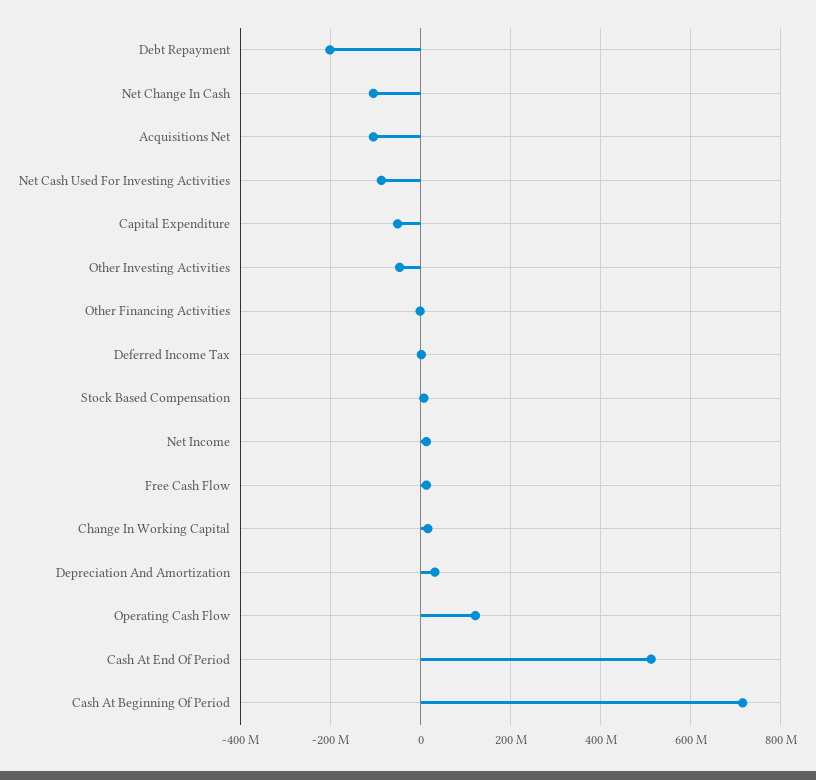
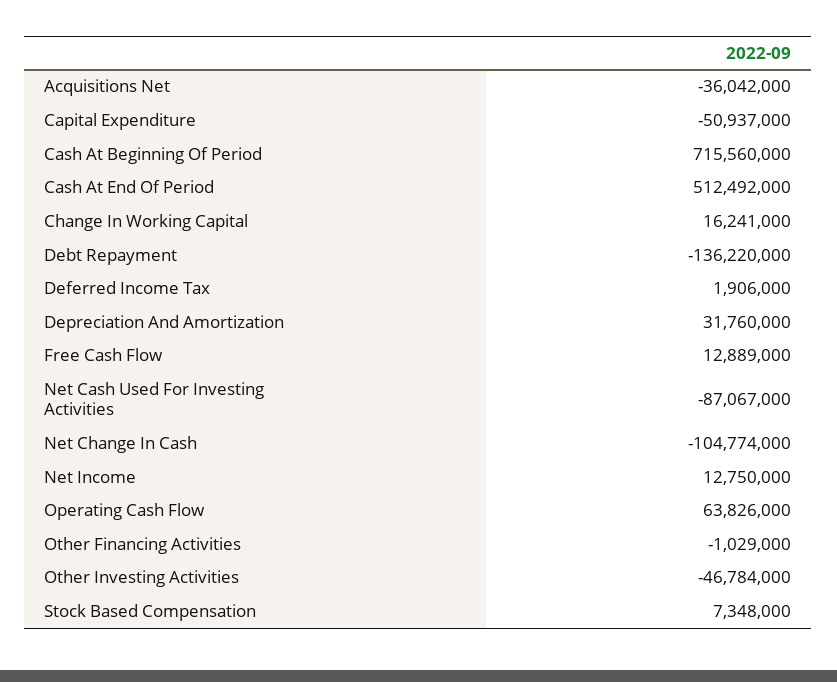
  {
-   "Debt Repayment": -200000000,
+   "Debt Repayment": -136220000,
    "Net Change In Cash": -104774000,
-   "Acquisitions Net": -100000000,
+   "Acquisitions Net": -36042000,
    "Net Cash Used For Investing Activities": -87067000,
    "Capital Expenditure": -50937000,
    "Other Investing Activities": -46784000,
    "Other Financing Activities": -1029000,
    "Deferred Income Tax": 1906000,
    "Stock Based Compensation": 7348000,
    "Net Income": 12750000,
    "Free Cash Flow": 12889000,
    "Change In Working Capital": 16241000,
    "Depreciation And Amortization": 31760000,
-   "Operating Cash Flow": 120000000,
+   "Operating Cash Flow": 63826000,
    "Cash At End Of Period": 512492000,
    "Cash At Beginning Of Period": 715560000
  }

